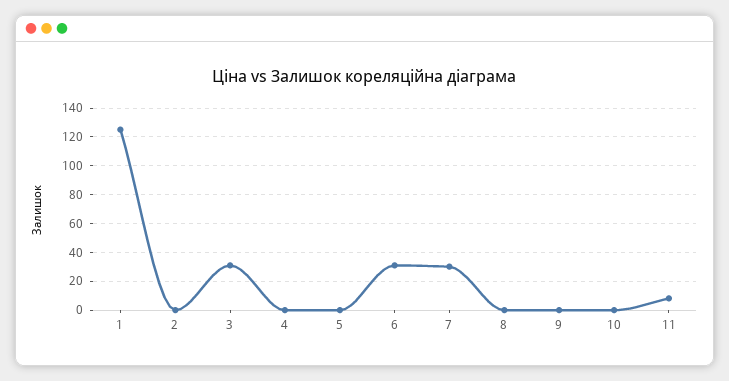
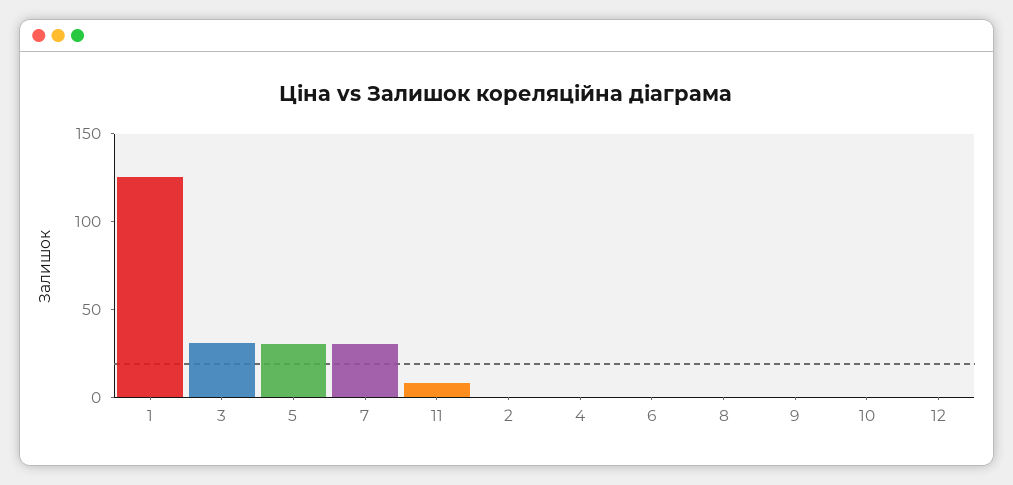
  {
    "1": 125,
    "2": 0,
    "3": 30,
    "4": 0,
-   "5": 0,
+   "5": 30,
-   "6": 30,
+   "6": 0,
    "7": 30,
    "8": 0,
    "9": 0,
    "10": 0,
-   "11": 10
+   "11": 10,
+   "12": 0
  }

